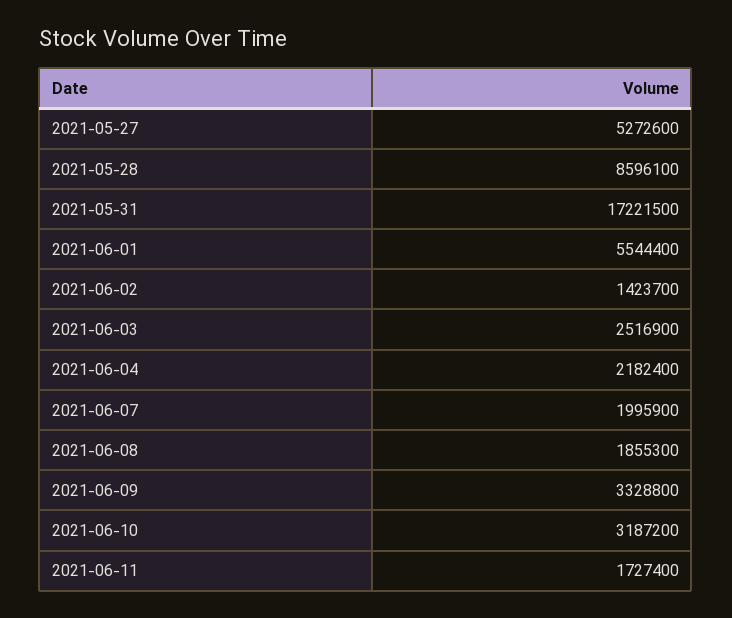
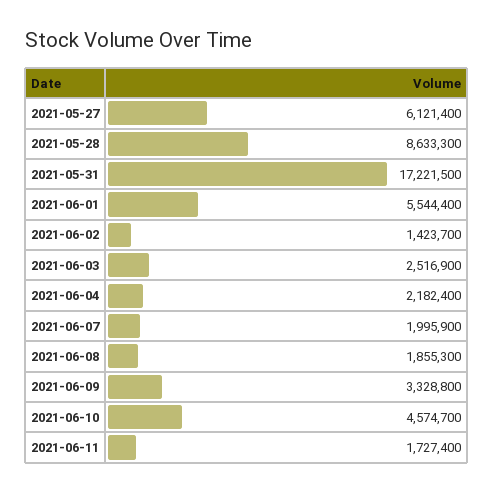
  {
-   "2021-05-27": 5272600,
+   "2021-05-27": 6121400,
-   "2021-05-28": 8596100,
+   "2021-05-28": 8633300,
    "2021-05-31": 17221500,
    "2021-06-01": 5544400,
    "2021-06-02": 1423700,
    "2021-06-03": 2516900,
    "2021-06-04": 2182400,
    "2021-06-07": 1995900,
    "2021-06-08": 1855300,
    "2021-06-09": 3328800,
-   "2021-06-10": 3187200,
+   "2021-06-10": 4574700,
    "2021-06-11": 1727400
  }

